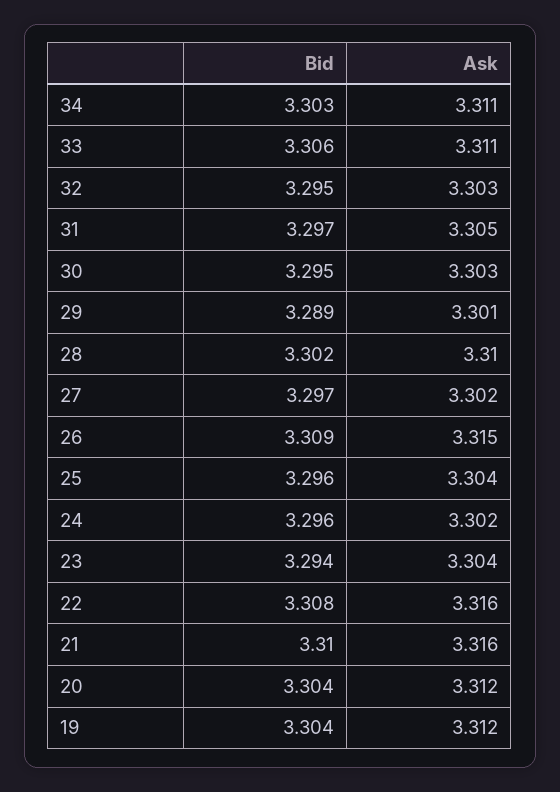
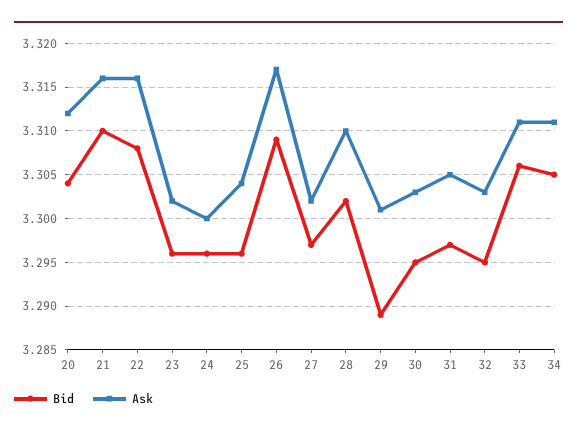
  {
    "Bid": {
-     "34": 3.303,
+     "34": 3.305,
      "33": 3.306,
      "32": 3.295,
      "31": 3.297,
      "30": 3.295,
      "29": 3.289,
      "28": 3.302,
      "27": 3.297,
      "26": 3.309,
      "25": 3.296,
      "24": 3.296,
-     "23": 3.294,
+     "23": 3.296,
      "22": 3.308,
      "21": 3.31,
-     "20": 3.304,
+     "20": 3.304
-     "19": 3.304
    },
    "Ask": {
      "34": 3.311,
      "33": 3.311,
      "32": 3.303,
      "31": 3.305,
      "30": 3.303,
      "29": 3.301,
      "28": 3.31,
      "27": 3.302,
-     "26": 3.315,
+     "26": 3.317,
      "25": 3.304,
-     "24": 3.302,
+     "24": 3.3,
-     "23": 3.304,
+     "23": 3.302,
      "22": 3.316,
      "21": 3.316,
-     "20": 3.312,
+     "20": 3.312
-     "19": 3.312
    }
  }

